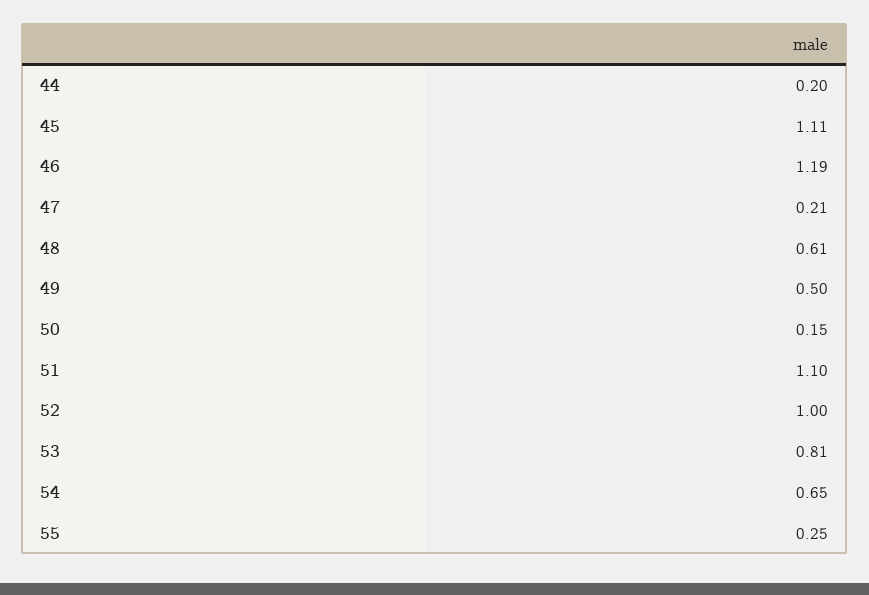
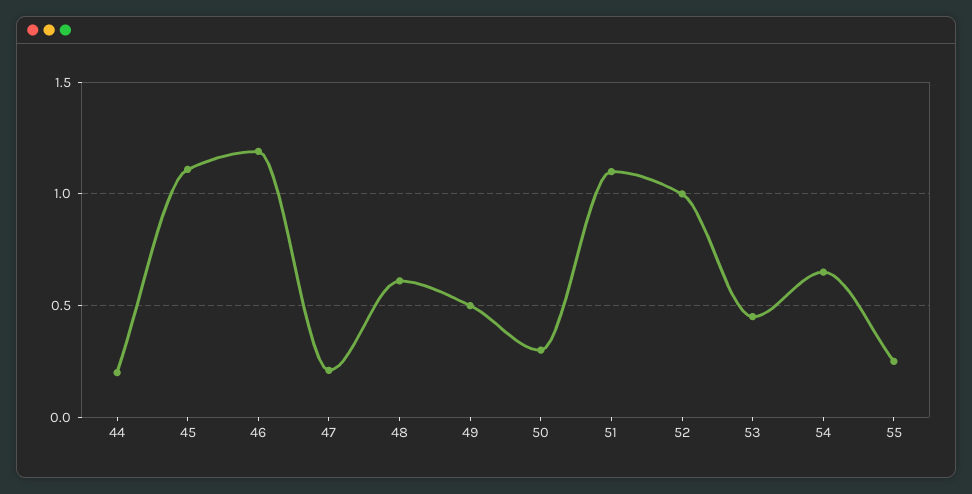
  {
    "44": 0.2,
    "45": 1.11,
    "46": 1.19,
    "47": 0.21,
    "48": 0.61,
    "49": 0.5,
-   "50": 0.15,
+   "50": 0.3,
    "51": 1.1,
    "52": 1,
-   "53": 0.81,
+   "53": 0.45,
    "54": 0.65,
    "55": 0.25
  }

